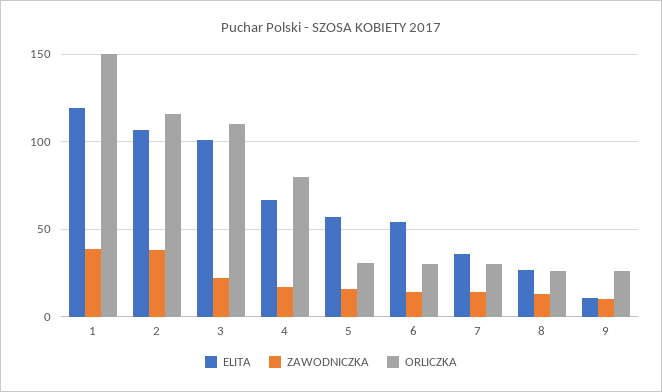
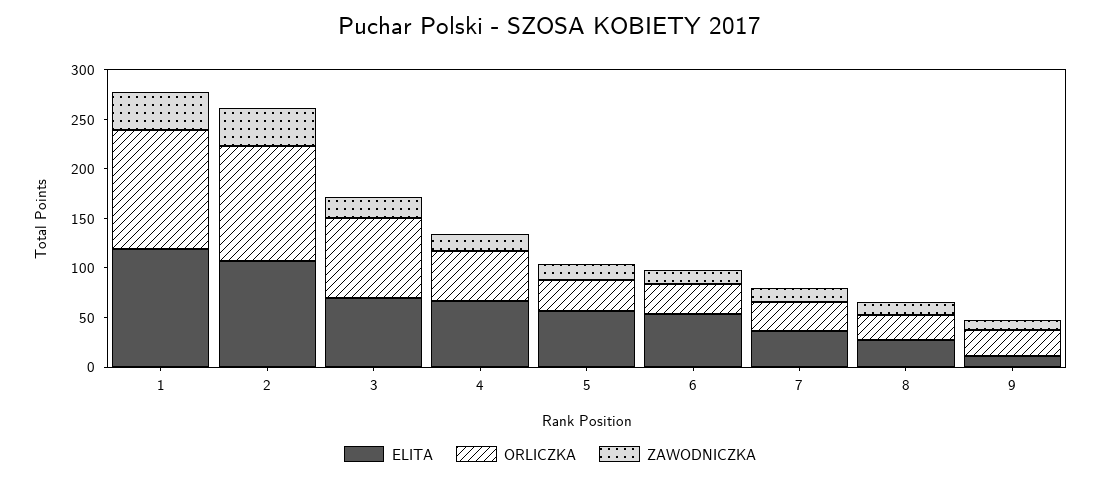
  {
    "ELITA": {
      "1": 120,
      "2": 105,
-     "3": 100,
+     "3": 70,
      "4": 65,
      "5": 55,
      "6": 55,
      "7": 35,
      "8": 25,
      "9": 10
    },
    "ZAWODNICZKA": {
      "1": 40,
      "2": 40,
      "3": 20,
      "4": 15,
      "5": 15,
      "6": 15,
      "7": 15,
      "8": 15,
      "9": 10
    },
    "ORLICZKA": {
-     "1": 150,
+     "1": 120,
      "2": 115,
-     "3": 110,
+     "3": 80,
-     "4": 80,
+     "4": 50,
      "5": 30,
      "6": 30,
      "7": 30,
      "8": 25,
      "9": 25
    }
  }

